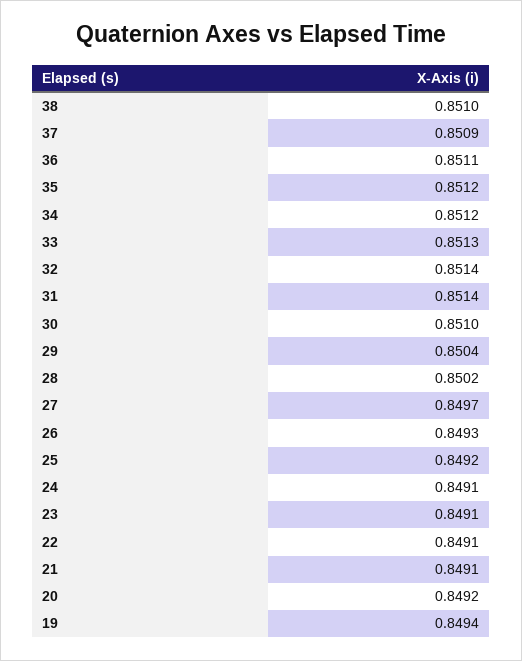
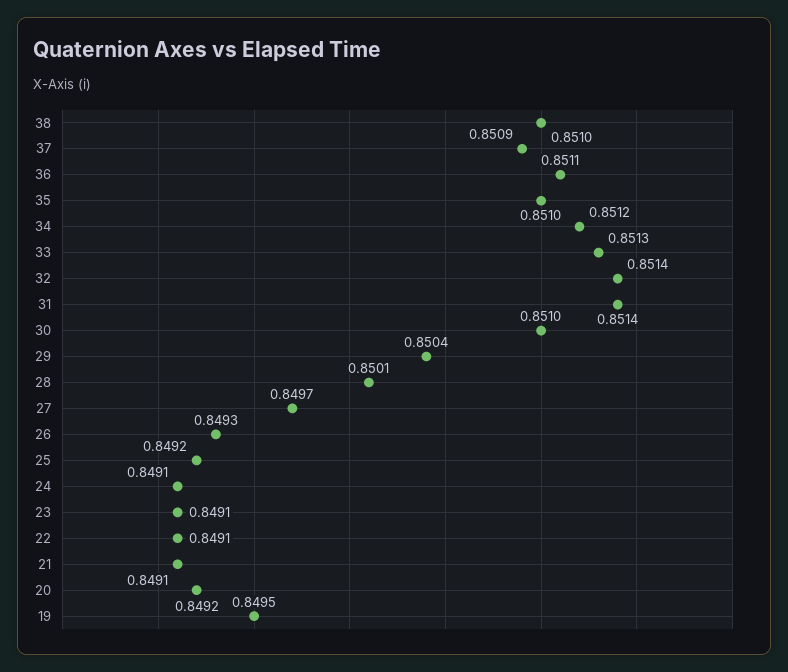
  {
    "38": 0.851,
    "37": 0.8509,
    "36": 0.8511,
-   "35": 0.8512,
+   "35": 0.851,
    "34": 0.8512,
    "33": 0.8513,
    "32": 0.8514,
    "31": 0.8514,
    "30": 0.851,
    "29": 0.8504,
-   "28": 0.8502,
+   "28": 0.8501,
    "27": 0.8497,
    "26": 0.8493,
    "25": 0.8492,
    "24": 0.8491,
    "23": 0.8491,
    "22": 0.8491,
    "21": 0.8491,
    "20": 0.8492,
-   "19": 0.8494
+   "19": 0.8495
  }

